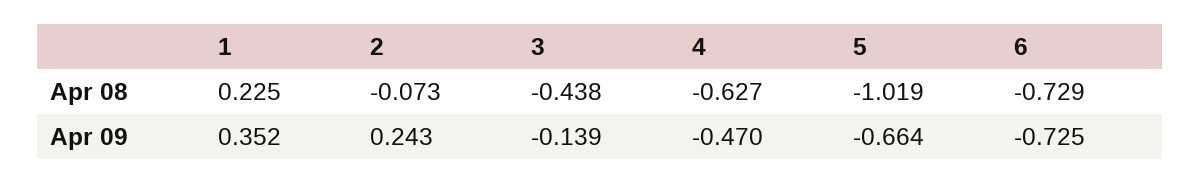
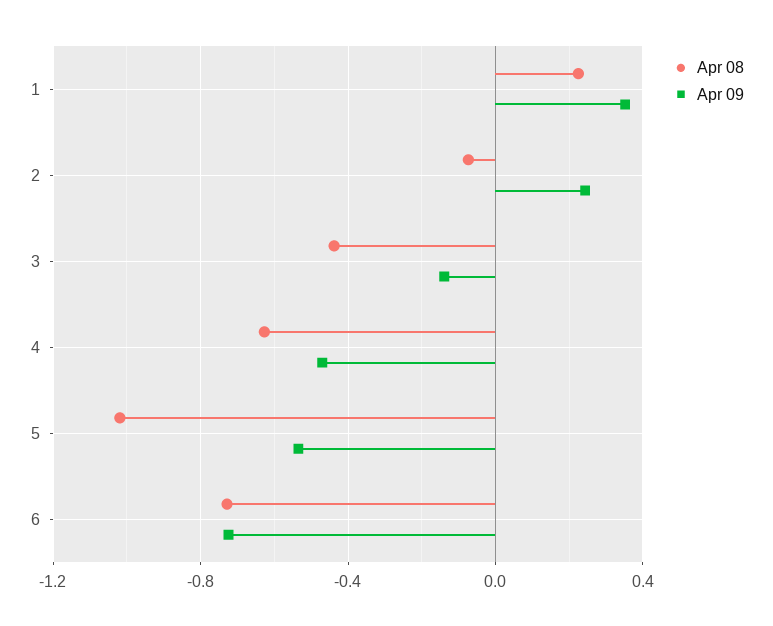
  {
    "Apr 08": {
      "1": 0.225,
      "2": -0.073,
      "3": -0.438,
      "4": -0.627,
      "5": -1.019,
      "6": -0.729
    },
    "Apr 09": {
      "1": 0.352,
      "2": 0.243,
      "3": -0.139,
      "4": -0.47,
-     "5": -0.664,
+     "5": -0.55,
      "6": -0.725
    }
  }

